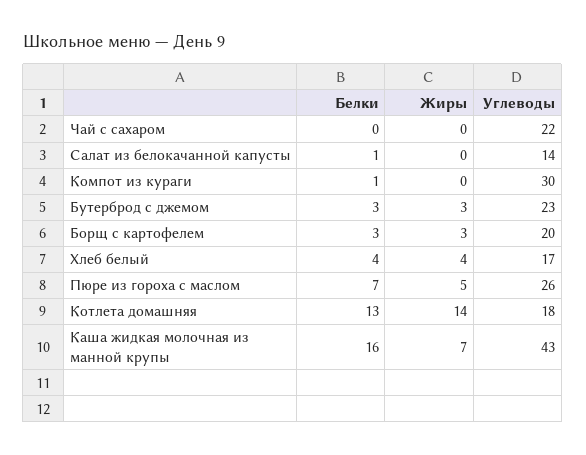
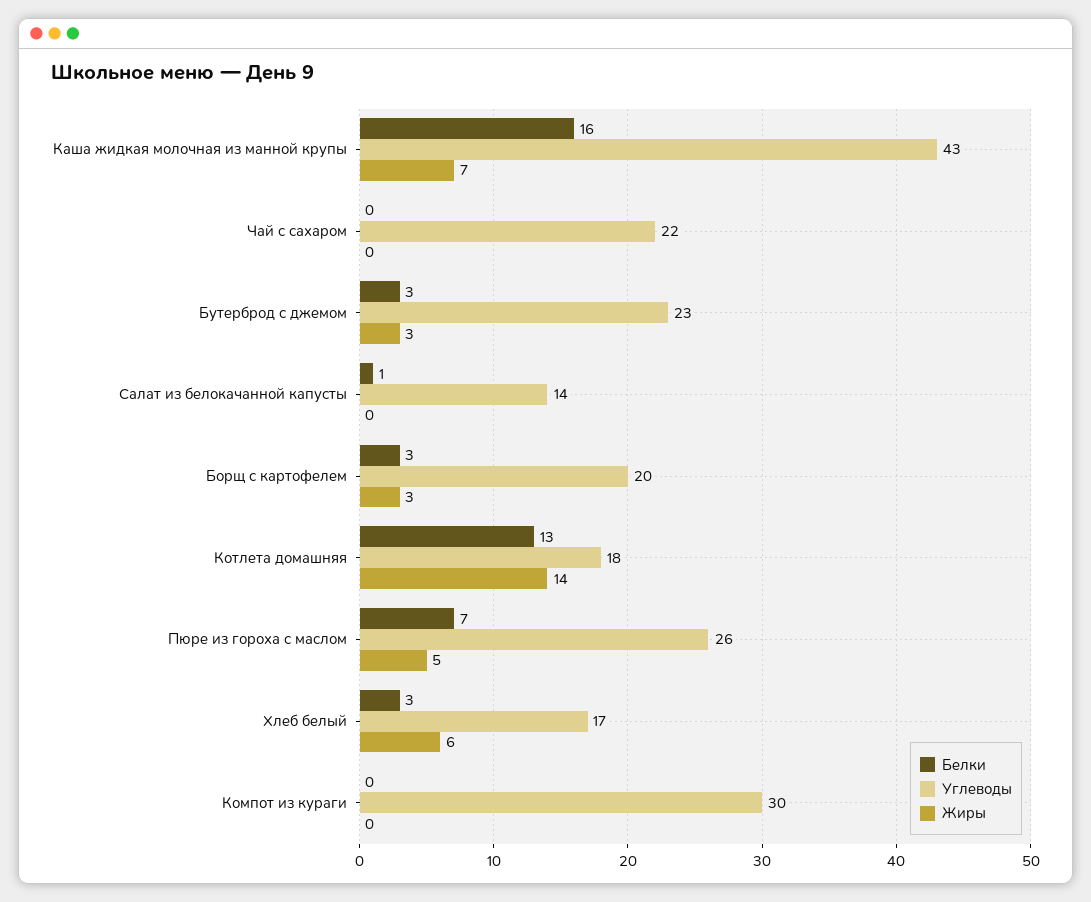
  {
    "Белки": {
      "Чай с сахаром": 0,
      "Салат из белокачанной капусты": 1,
-     "Компот из кураги": 1,
+     "Компот из кураги": 0,
      "Бутерброд с джемом": 3,
      "Борщ с картофелем": 3,
-     "Хлеб белый": 4,
+     "Хлеб белый": 3,
      "Пюре из гороха с маслом": 7,
      "Котлета домашняя": 13,
      "Каша жидкая молочная из манной крупы": 16
    },
    "Жиры": {
      "Чай с сахаром": 0,
      "Салат из белокачанной капусты": 0,
      "Компот из кураги": 0,
      "Бутерброд с джемом": 3,
      "Борщ с картофелем": 3,
-     "Хлеб белый": 4,
+     "Хлеб белый": 6,
      "Пюре из гороха с маслом": 5,
      "Котлета домашняя": 14,
      "Каша жидкая молочная из манной крупы": 7
    },
    "Углеводы": {
      "Чай с сахаром": 22,
      "Салат из белокачанной капусты": 14,
      "Компот из кураги": 30,
      "Бутерброд с джемом": 23,
      "Борщ с картофелем": 20,
      "Хлеб белый": 17,
      "Пюре из гороха с маслом": 26,
      "Котлета домашняя": 18,
      "Каша жидкая молочная из манной крупы": 43
    }
  }

